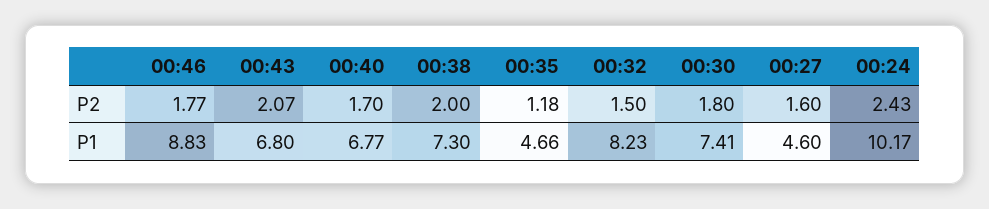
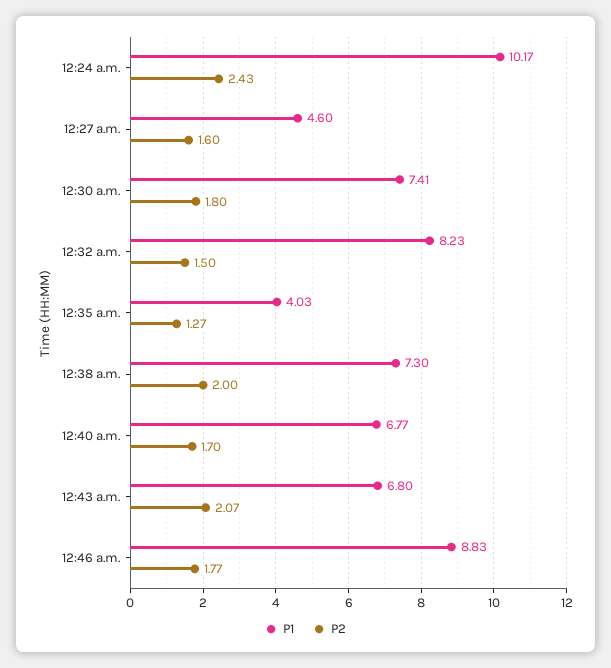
  {
    "P2": {
      "00:46": 1.77,
      "00:43": 2.07,
      "00:40": 1.7,
      "00:38": 2,
-     "00:35": 1.18,
+     "00:35": 1.27,
      "00:32": 1.5,
      "00:30": 1.8,
      "00:27": 1.6,
      "00:24": 2.43
    },
    "P1": {
      "00:46": 8.83,
      "00:43": 6.8,
      "00:40": 6.77,
      "00:38": 7.3,
-     "00:35": 4.66,
+     "00:35": 4.03,
      "00:32": 8.23,
      "00:30": 7.41,
      "00:27": 4.6,
      "00:24": 10.17
    }
  }

